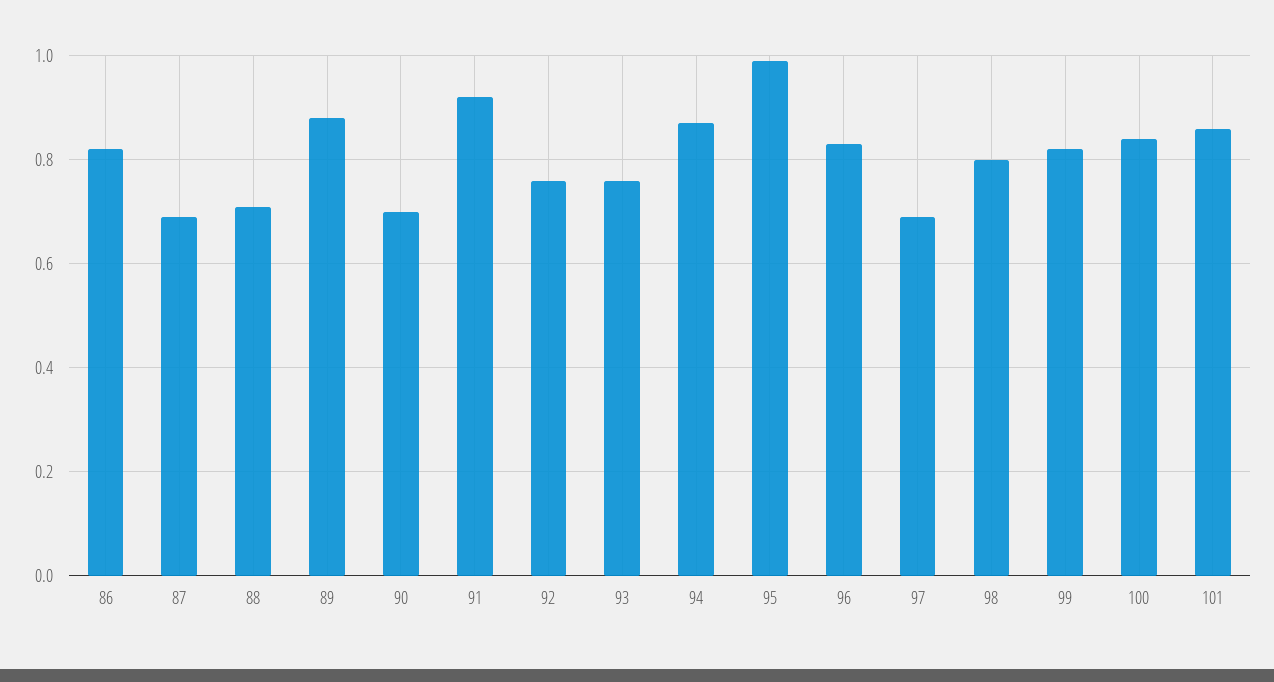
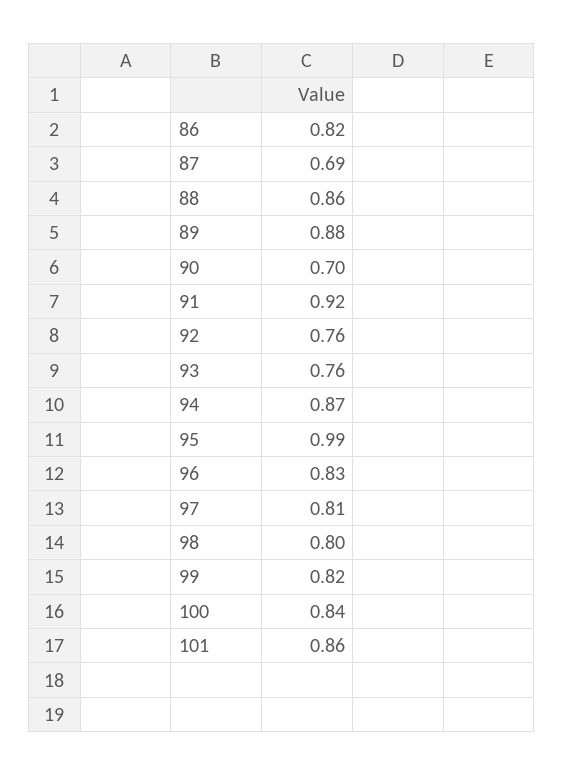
  {
    "86": 0.82,
    "87": 0.69,
-   "88": 0.7,
+   "88": 0.86,
    "89": 0.88,
    "90": 0.7,
    "91": 0.92,
    "92": 0.76,
    "93": 0.76,
    "94": 0.87,
    "95": 0.99,
    "96": 0.83,
-   "97": 0.7,
+   "97": 0.81,
    "98": 0.8,
    "99": 0.82,
    "100": 0.84,
    "101": 0.86
  }

